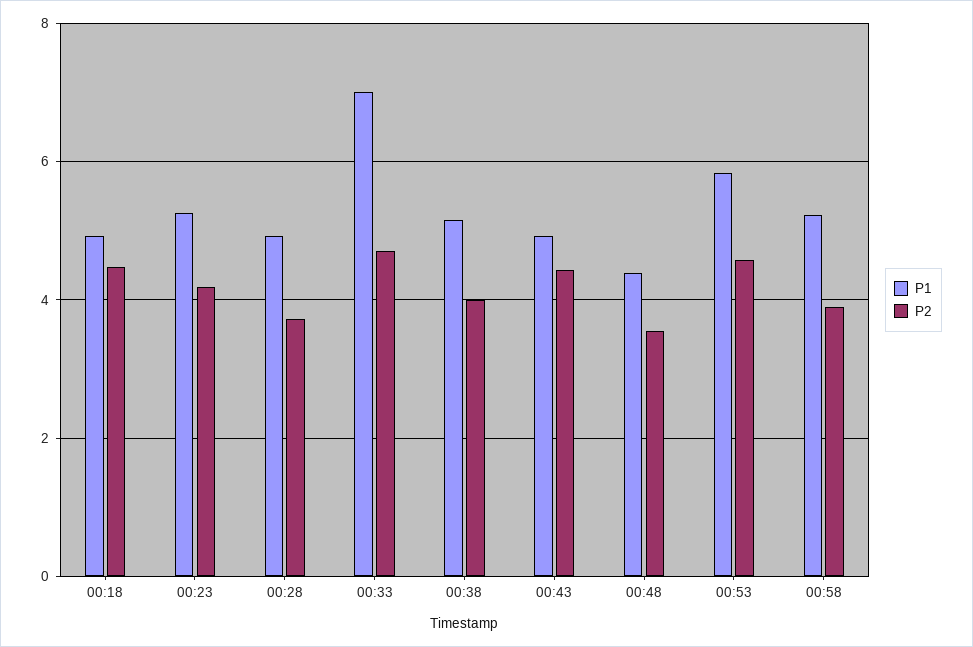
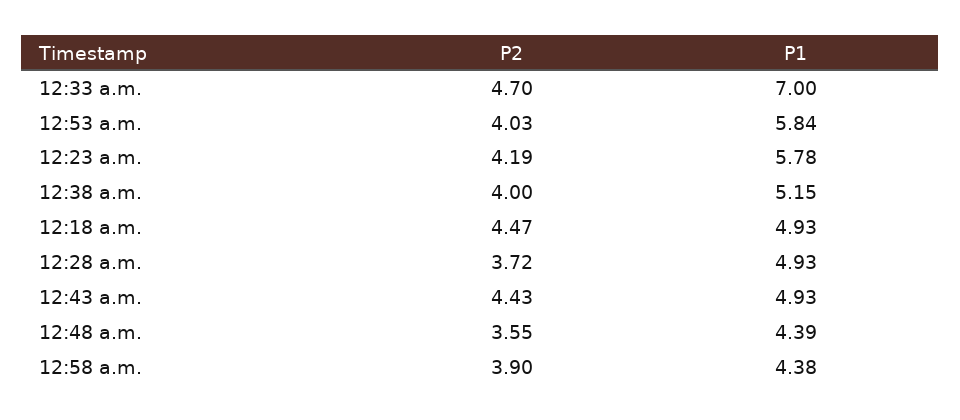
  {
    "P1": {
      "00:18": 4.93,
-     "00:23": 5.2,
+     "00:23": 5.78,
      "00:28": 4.93,
      "00:33": 7,
      "00:38": 5.15,
      "00:43": 4.93,
      "00:48": 4.39,
      "00:53": 5.84,
-     "00:58": 5.2
+     "00:58": 4.38
    },
    "P2": {
      "00:18": 4.47,
      "00:23": 4.19,
      "00:28": 3.72,
      "00:33": 4.7,
      "00:38": 4,
      "00:43": 4.43,
      "00:48": 3.55,
-     "00:53": 4.6,
+     "00:53": 4.03,
      "00:58": 3.9
    }
  }

